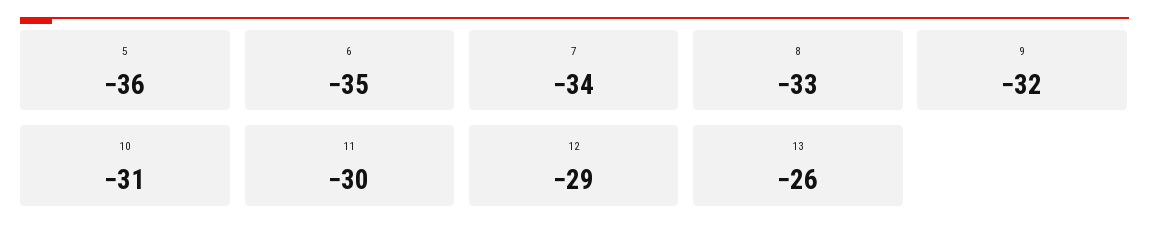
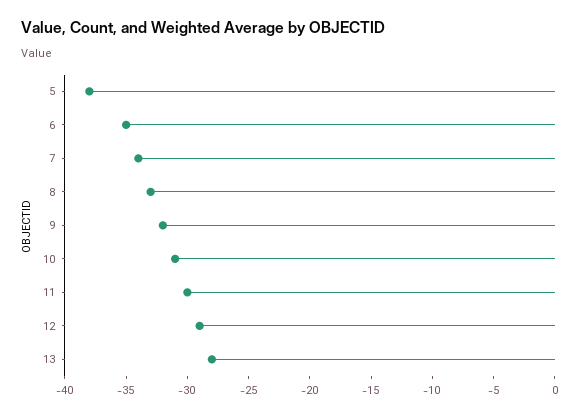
  {
-   "5": -36,
+   "5": -38,
    "6": -35,
    "7": -34,
    "8": -33,
    "9": -32,
    "10": -31,
    "11": -30,
    "12": -29,
-   "13": -26
+   "13": -28
  }

